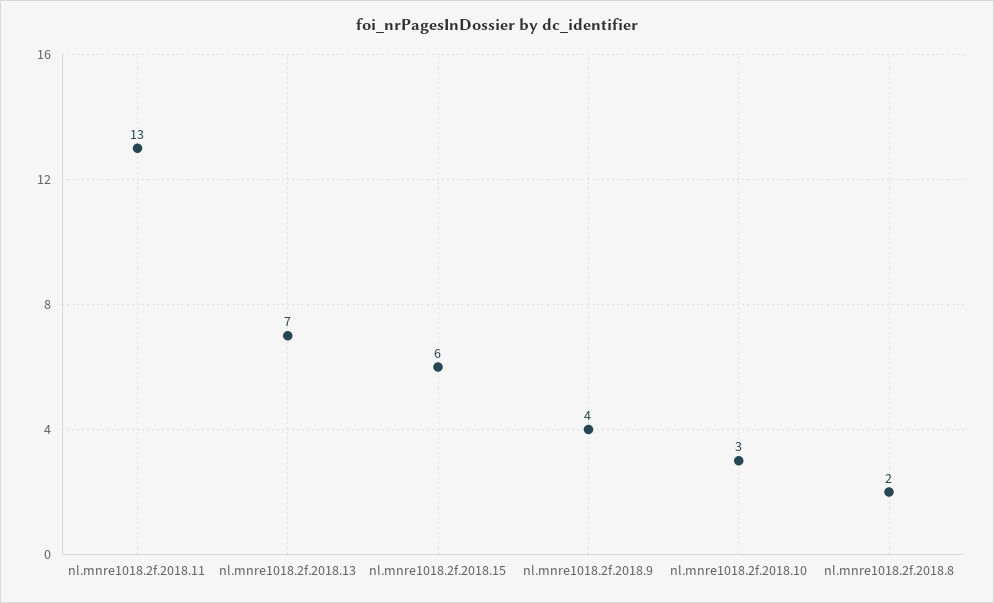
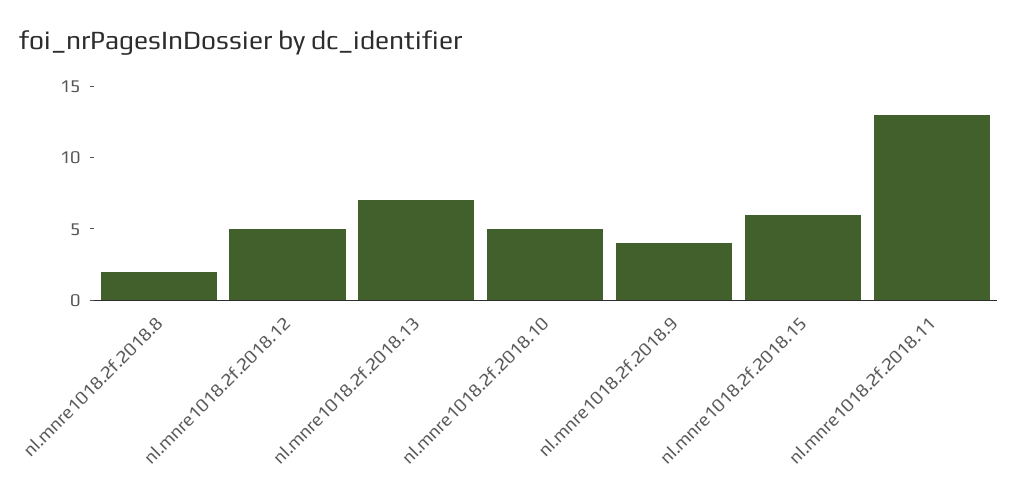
  {
    "nl.mnre1018.2f.2018.11": 13,
    "nl.mnre1018.2f.2018.13": 7,
    "nl.mnre1018.2f.2018.15": 6,
    "nl.mnre1018.2f.2018.9": 4,
-   "nl.mnre1018.2f.2018.10": 3,
+   "nl.mnre1018.2f.2018.10": 5,
-   "nl.mnre1018.2f.2018.8": 2
+   "nl.mnre1018.2f.2018.8": 2,
+   "nl.mnre1018.2f.2018.12": 5
  }

